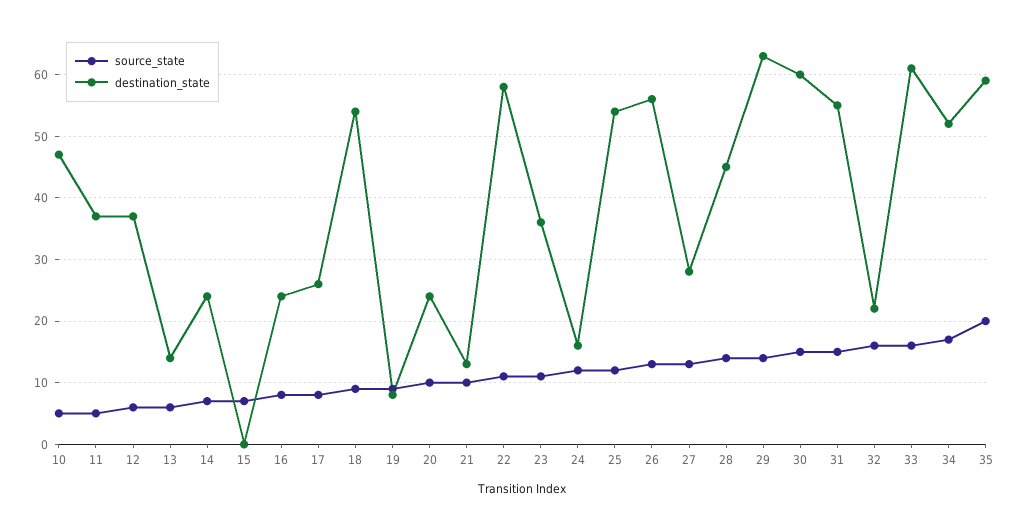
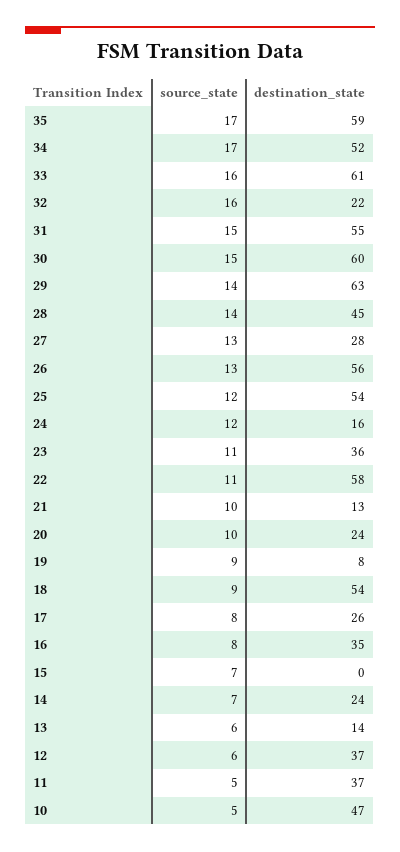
  {
    "source_state": {
      "10": 5,
      "11": 5,
      "12": 6,
      "13": 6,
      "14": 7,
      "15": 7,
      "16": 8,
      "17": 8,
      "18": 9,
      "19": 9,
      "20": 10,
      "21": 10,
      "22": 11,
      "23": 11,
      "24": 12,
      "25": 12,
      "26": 13,
      "27": 13,
      "28": 14,
      "29": 14,
      "30": 15,
      "31": 15,
      "32": 16,
      "33": 16,
      "34": 17,
-     "35": 20
+     "35": 17
    },
    "destination_state": {
      "10": 47,
      "11": 37,
      "12": 37,
      "13": 14,
      "14": 24,
      "15": 0,
-     "16": 24,
+     "16": 35,
      "17": 26,
      "18": 54,
      "19": 8,
      "20": 24,
      "21": 13,
      "22": 58,
      "23": 36,
      "24": 16,
      "25": 54,
      "26": 56,
      "27": 28,
      "28": 45,
      "29": 63,
      "30": 60,
      "31": 55,
      "32": 22,
      "33": 61,
      "34": 52,
      "35": 59
    }
  }

